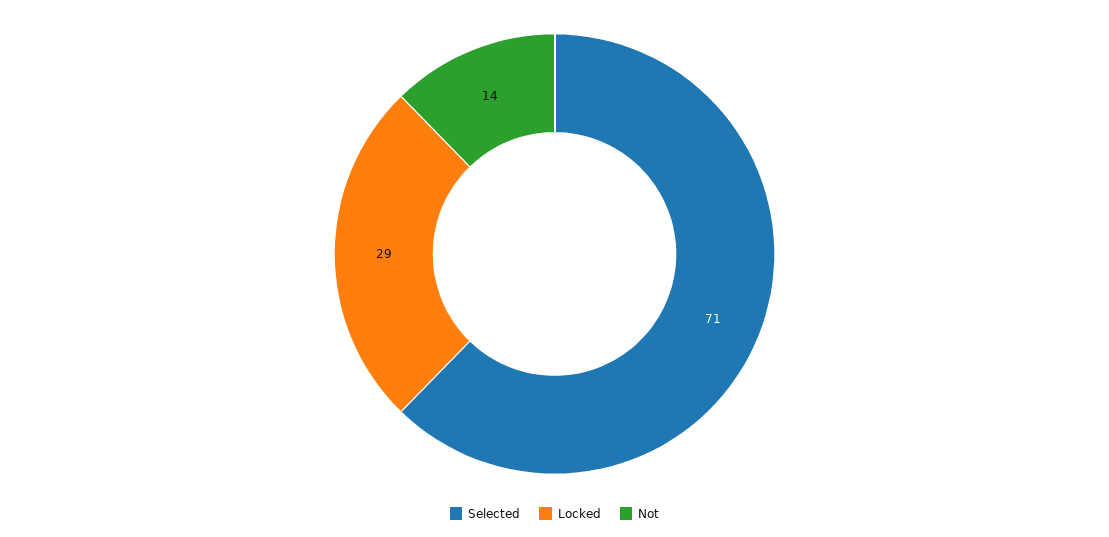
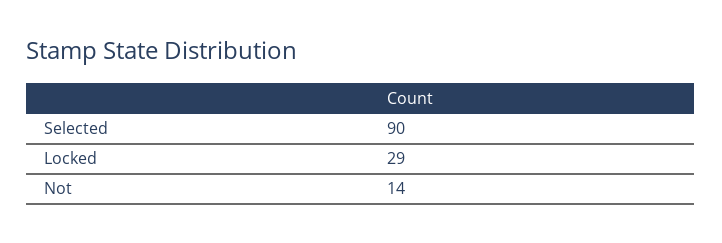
  {
-   "Selected": 71,
+   "Selected": 90,
    "Locked": 29,
    "Not": 14
  }

